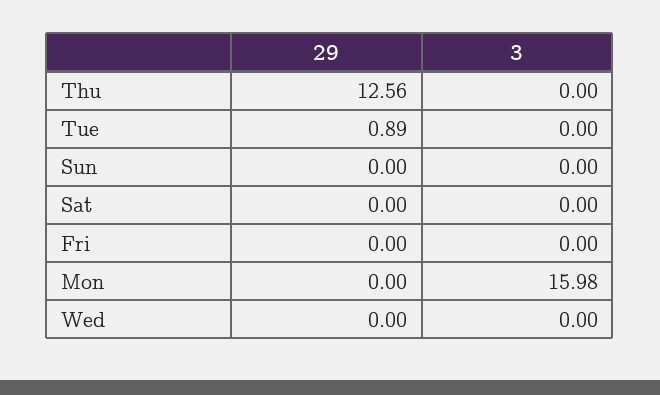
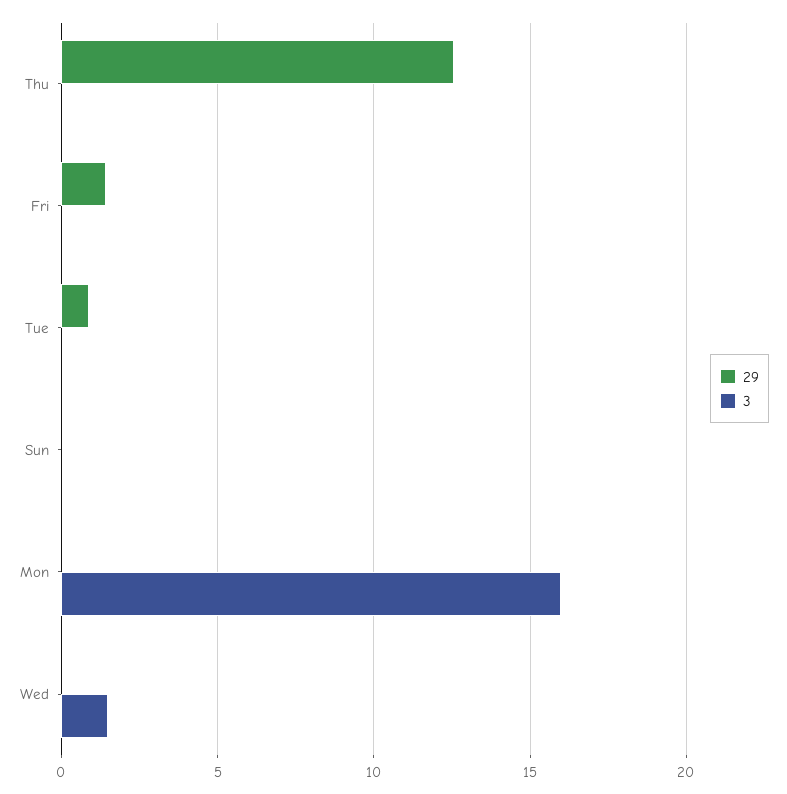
  {
    "29": {
      "Thu": 12.56,
      "Tue": 0.89,
      "Sun": 0,
-     "Sat": 0,
-     "Fri": 0,
+     "Fri": 1.5,
      "Mon": 0,
      "Wed": 0
    },
    "3": {
      "Thu": 0,
      "Tue": 0,
      "Sun": 0,
-     "Sat": 0,
      "Fri": 0,
      "Mon": 15.98,
-     "Wed": 0
+     "Wed": 1.5
    }
  }

